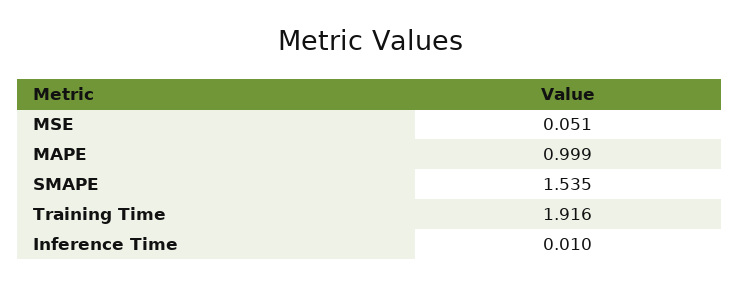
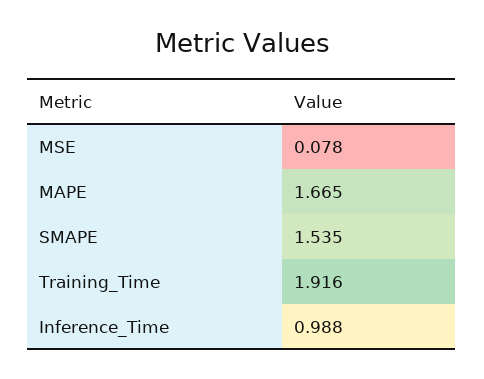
  {
-   "MSE": 0.051,
+   "MSE": 0.078,
-   "MAPE": 0.999,
+   "MAPE": 1.665,
    "SMAPE": 1.535,
    "Training Time": 1.916,
-   "Inference Time": 0.01
+   "Inference Time": 0.988
  }

